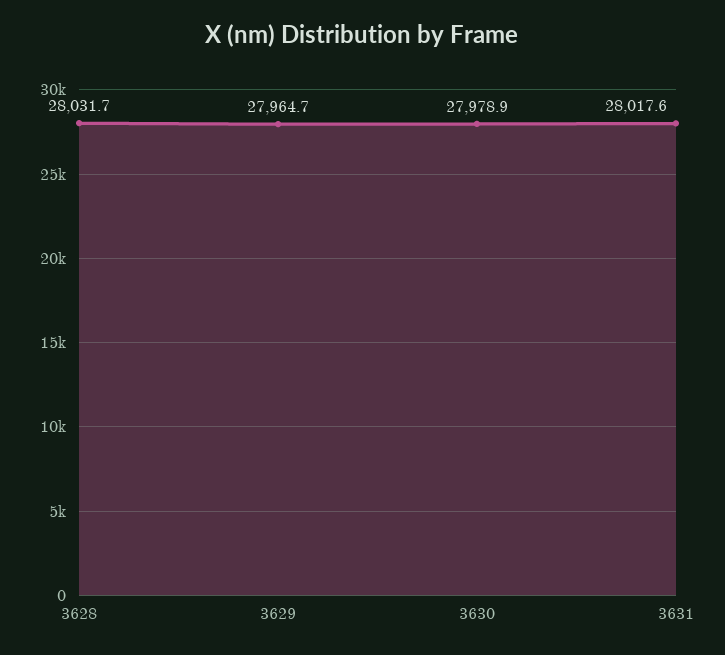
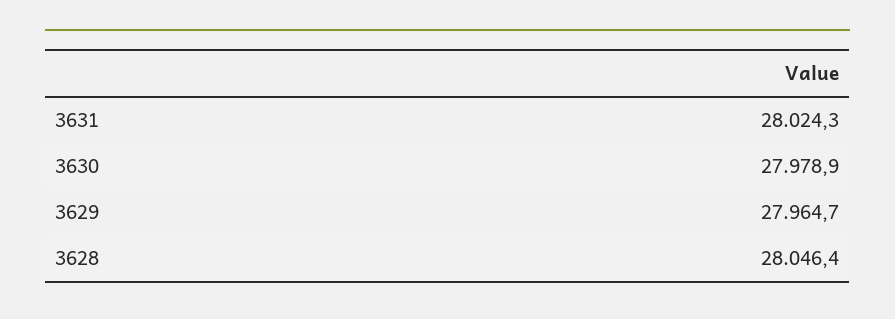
  {
-   "3628": 28031.7,
+   "3628": 28046.4,
    "3629": 27964.7,
    "3630": 27978.9,
-   "3631": 28017.6
+   "3631": 28024.3
  }

